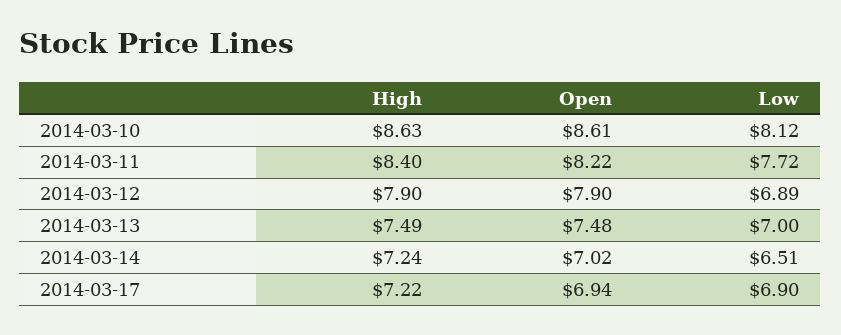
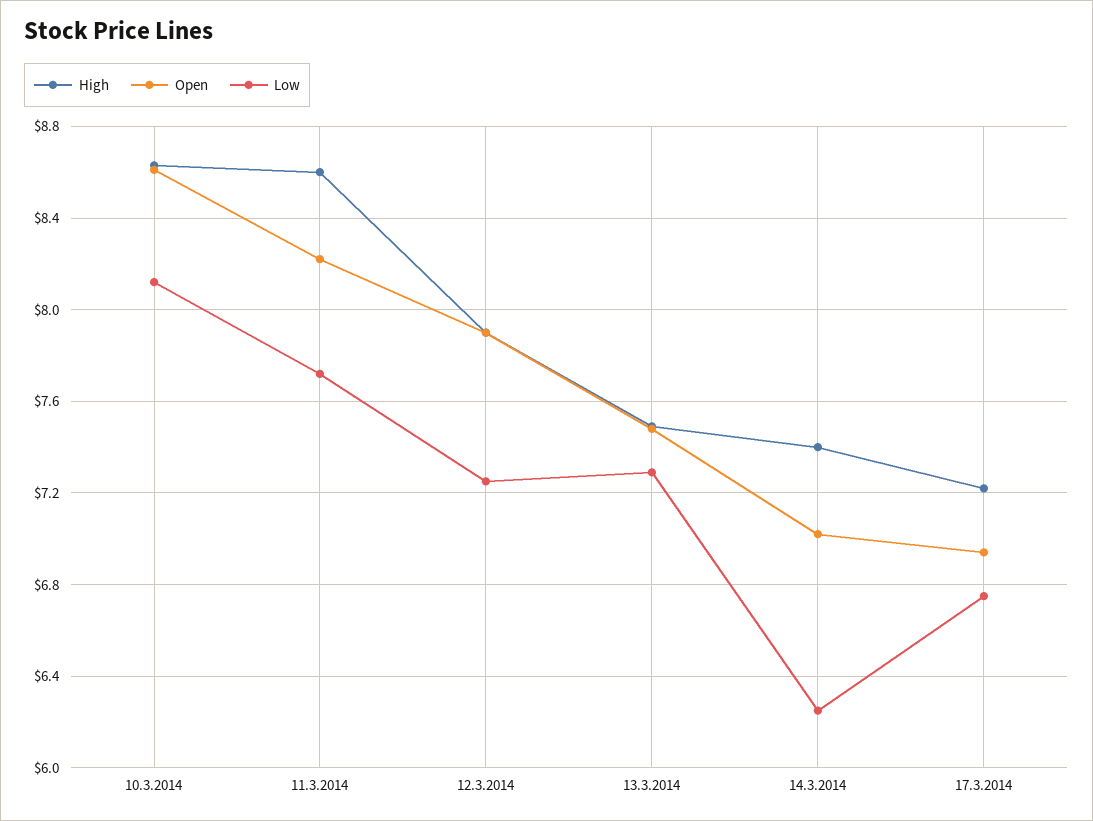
  {
    "High": {
      "2014-03-10": 8.63,
-     "2014-03-11": 8.4,
+     "2014-03-11": 8.6,
      "2014-03-12": 7.9,
      "2014-03-13": 7.49,
-     "2014-03-14": 7.24,
+     "2014-03-14": 7.4,
      "2014-03-17": 7.22
    },
    "Open": {
      "2014-03-10": 8.61,
      "2014-03-11": 8.22,
      "2014-03-12": 7.9,
      "2014-03-13": 7.48,
      "2014-03-14": 7.02,
      "2014-03-17": 6.94
    },
    "Low": {
      "2014-03-10": 8.12,
      "2014-03-11": 7.72,
-     "2014-03-12": 6.89,
+     "2014-03-12": 7.25,
-     "2014-03-13": 7,
+     "2014-03-13": 7.3,
-     "2014-03-14": 6.51,
+     "2014-03-14": 6.25,
-     "2014-03-17": 6.9
+     "2014-03-17": 6.75
    }
  }

